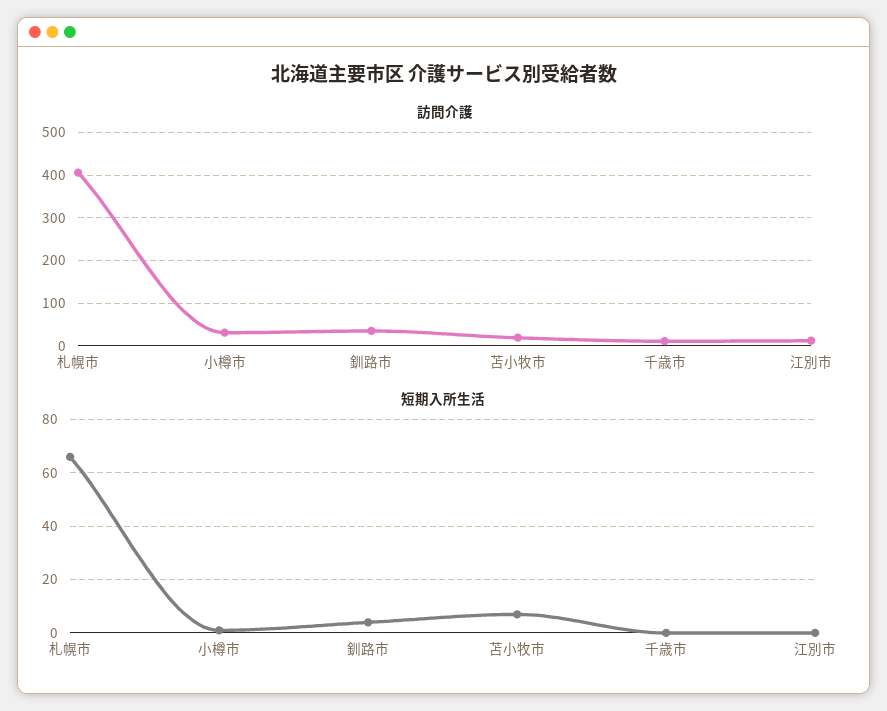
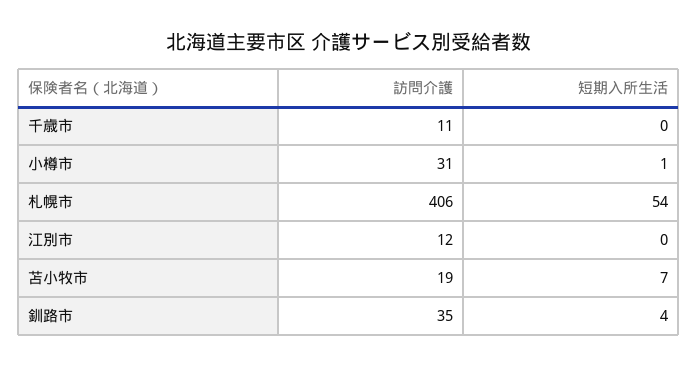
  {
    "訪問介護": {
      "札幌市": 406,
      "小樽市": 31,
      "釧路市": 35,
      "苫小牧市": 19,
      "千歳市": 11,
      "江別市": 12
    },
    "短期入所生活": {
-     "札幌市": 65,
+     "札幌市": 54,
      "小樽市": 1,
      "釧路市": 4,
      "苫小牧市": 7,
      "千歳市": 0,
      "江別市": 0
    }
  }

